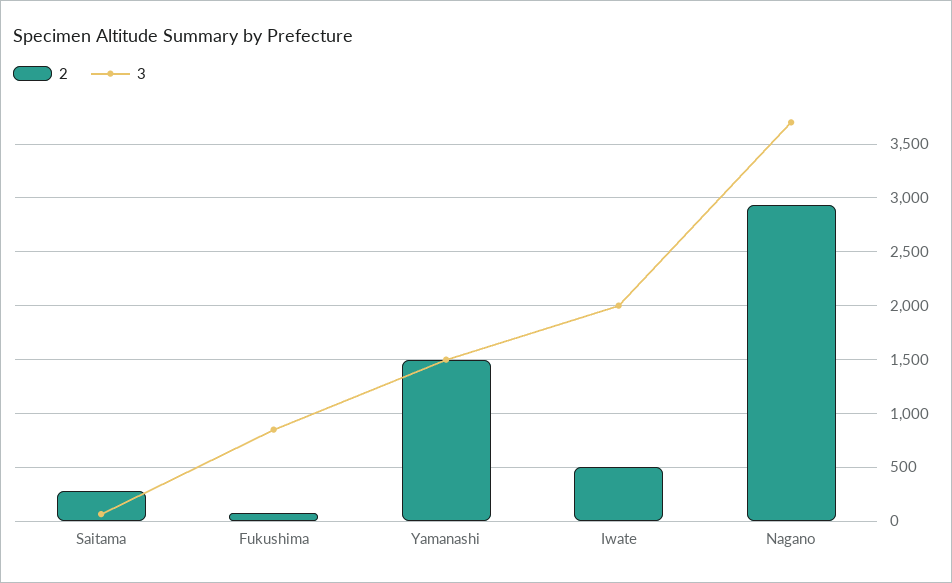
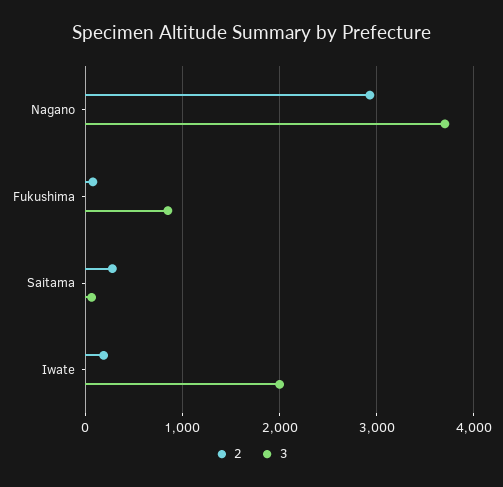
  {
    "2": {
      "Saitama": 300,
      "Fukushima": 100,
-     "Yamanashi": 1500,
-     "Iwate": 500,
+     "Iwate": 200,
      "Nagano": 2900
    },
    "3": {
      "Saitama": 100,
      "Fukushima": 900,
-     "Yamanashi": 1500,
      "Iwate": 2000,
      "Nagano": 3700
    }
  }

